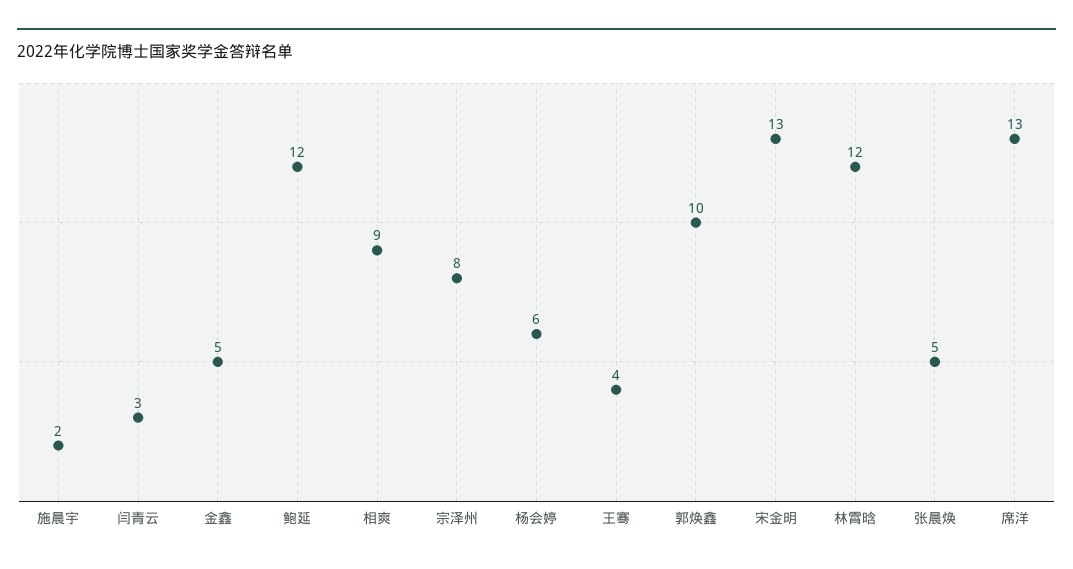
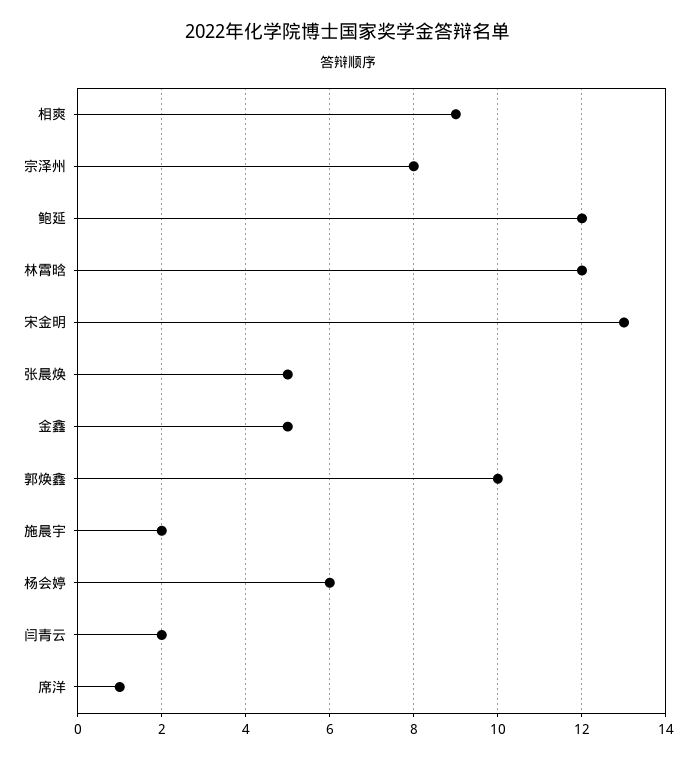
  {
    "施晨宇": 2,
-   "闫青云": 3,
+   "闫青云": 2,
    "金鑫": 5,
    "鲍延": 12,
    "相爽": 9,
    "宗泽州": 8,
    "杨会婷": 6,
-   "王骞": 4,
    "郭焕鑫": 10,
    "宋金明": 13,
    "林霄晗": 12,
    "张晨焕": 5,
-   "席洋": 13
+   "席洋": 1
  }

